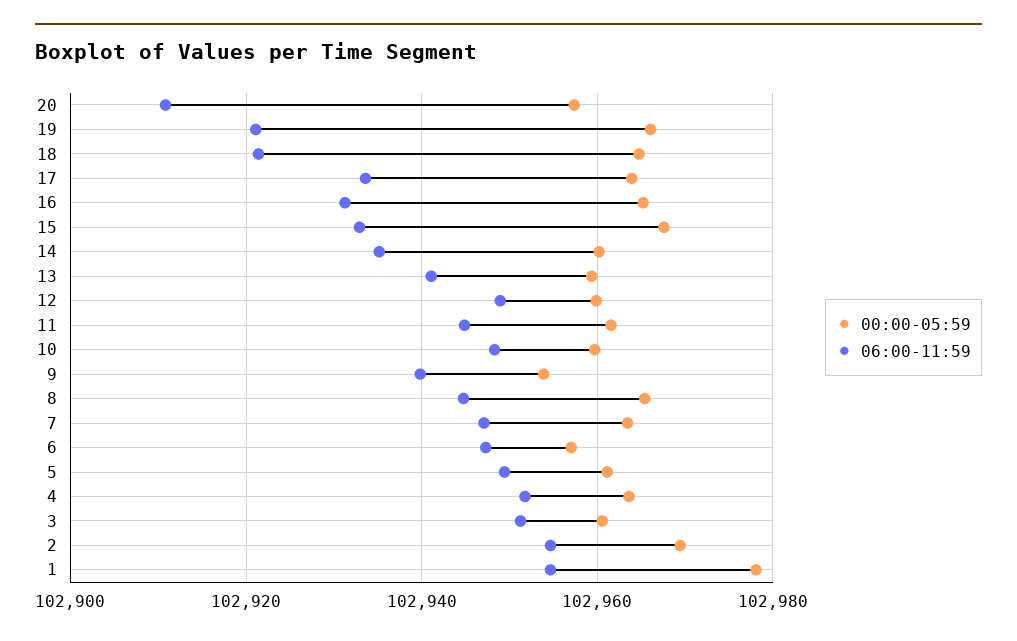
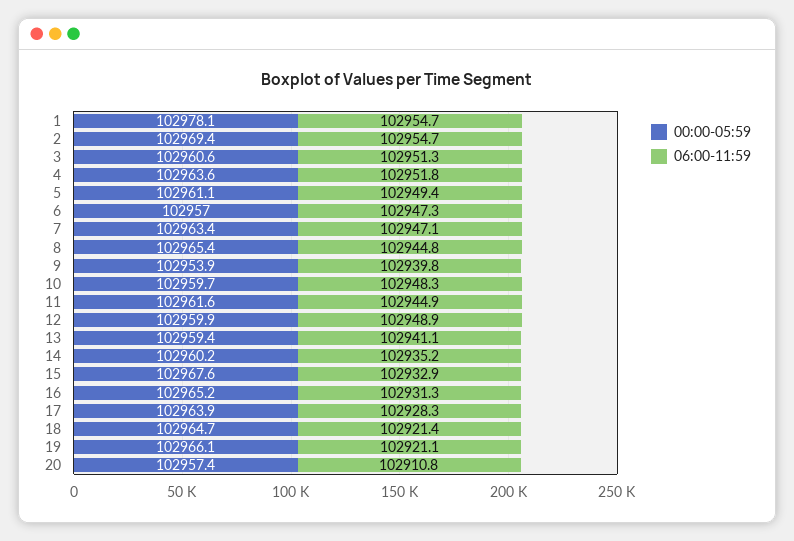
  {
    "00:00-05:59": {
      "20": 102957.4,
      "19": 102966.1,
      "18": 102964.7,
      "17": 102963.9,
      "16": 102965.2,
      "15": 102967.6,
      "14": 102960.2,
      "13": 102959.4,
      "12": 102959.9,
      "11": 102961.6,
      "10": 102959.7,
      "9": 102953.9,
      "8": 102965.4,
      "7": 102963.4,
      "6": 102957,
      "5": 102961.1,
      "4": 102963.6,
      "3": 102960.6,
      "2": 102969.4,
      "1": 102978.1
    },
    "06:00-11:59": {
      "20": 102910.8,
      "19": 102921.1,
      "18": 102921.4,
-     "17": 102934,
+     "17": 102928.3,
      "16": 102931.3,
      "15": 102932.9,
      "14": 102935.2,
      "13": 102941.1,
      "12": 102948.9,
      "11": 102944.9,
      "10": 102948.3,
      "9": 102939.8,
      "8": 102944.8,
      "7": 102947.1,
      "6": 102947.3,
      "5": 102949.4,
      "4": 102951.8,
      "3": 102951.3,
      "2": 102954.7,
      "1": 102954.7
    }
  }

